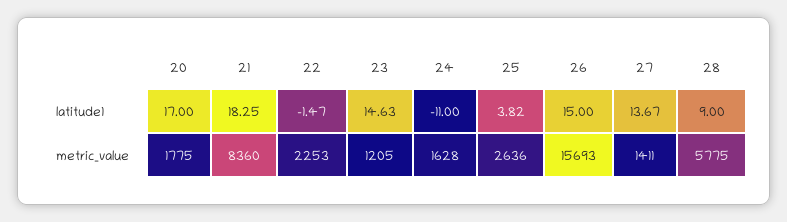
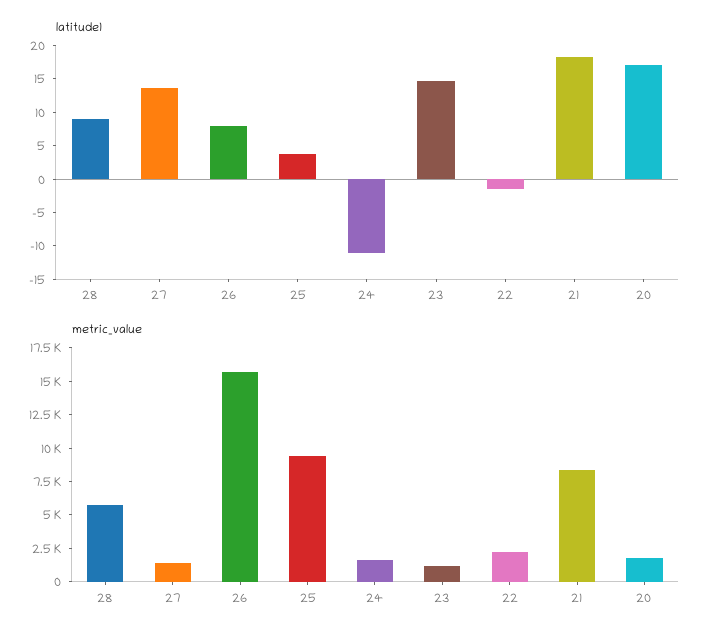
  {
    "latitude1": {
      "20": 17,
      "21": 18.25,
      "22": -1.47,
      "23": 14.63,
      "24": -11,
      "25": 3.82,
-     "26": 15,
+     "26": 7.5,
      "27": 13.67,
      "28": 9
    },
    "metric_value": {
      "20": 1775,
      "21": 8360,
      "22": 2253,
      "23": 1205,
      "24": 1628,
-     "25": 2636,
+     "25": 10000,
      "26": 15693,
      "27": 1411,
      "28": 5775
    }
  }

